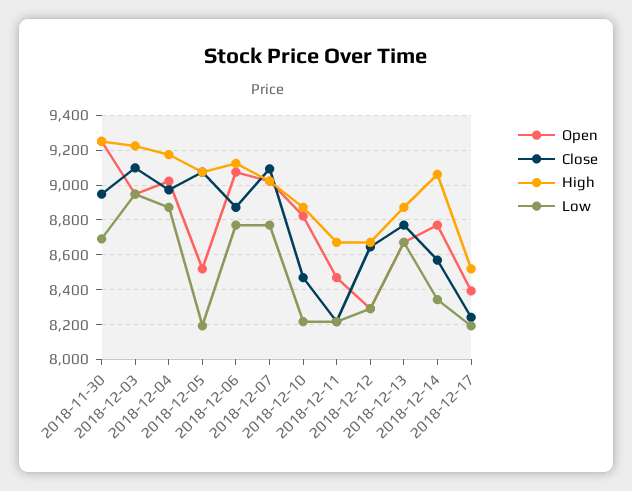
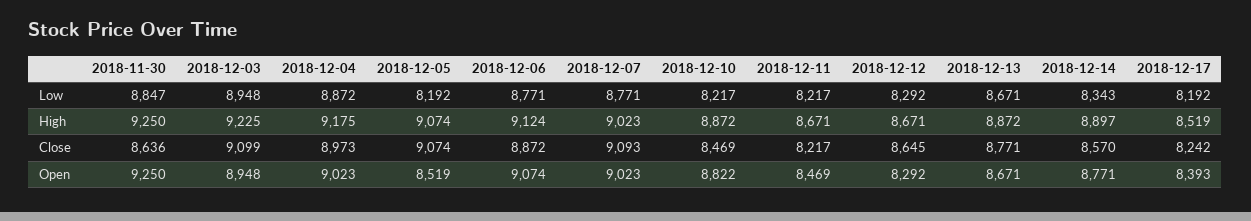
  {
    "Open": {
      "2018-11-30": 9250,
      "2018-12-03": 8948,
      "2018-12-04": 9023,
      "2018-12-05": 8519,
      "2018-12-06": 9074,
      "2018-12-07": 9023,
      "2018-12-10": 8822,
      "2018-12-11": 8469,
      "2018-12-12": 8292,
      "2018-12-13": 8671,
      "2018-12-14": 8771,
      "2018-12-17": 8393
    },
    "Close": {
-     "2018-11-30": 8950,
+     "2018-11-30": 8636,
      "2018-12-03": 9099,
      "2018-12-04": 8973,
      "2018-12-05": 9074,
      "2018-12-06": 8872,
      "2018-12-07": 9093,
      "2018-12-10": 8469,
      "2018-12-11": 8217,
      "2018-12-12": 8645,
      "2018-12-13": 8771,
      "2018-12-14": 8570,
      "2018-12-17": 8242
    },
    "High": {
      "2018-11-30": 9250,
      "2018-12-03": 9225,
      "2018-12-04": 9175,
      "2018-12-05": 9074,
      "2018-12-06": 9124,
      "2018-12-07": 9023,
      "2018-12-10": 8872,
      "2018-12-11": 8671,
      "2018-12-12": 8671,
      "2018-12-13": 8872,
-     "2018-12-14": 9050,
+     "2018-12-14": 8897,
      "2018-12-17": 8519
    },
    "Low": {
-     "2018-11-30": 8700,
+     "2018-11-30": 8847,
      "2018-12-03": 8948,
      "2018-12-04": 8872,
      "2018-12-05": 8192,
      "2018-12-06": 8771,
      "2018-12-07": 8771,
      "2018-12-10": 8217,
      "2018-12-11": 8217,
      "2018-12-12": 8292,
      "2018-12-13": 8671,
      "2018-12-14": 8343,
      "2018-12-17": 8192
    }
  }

